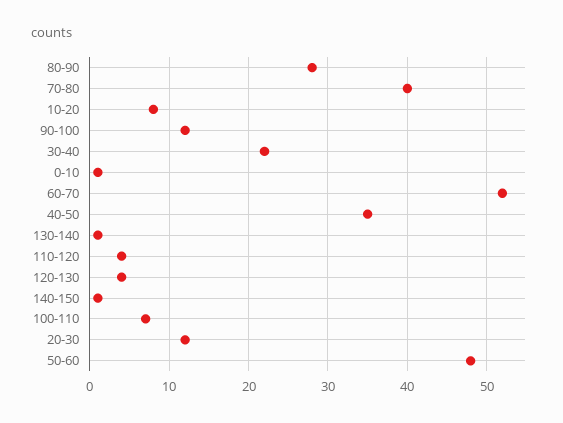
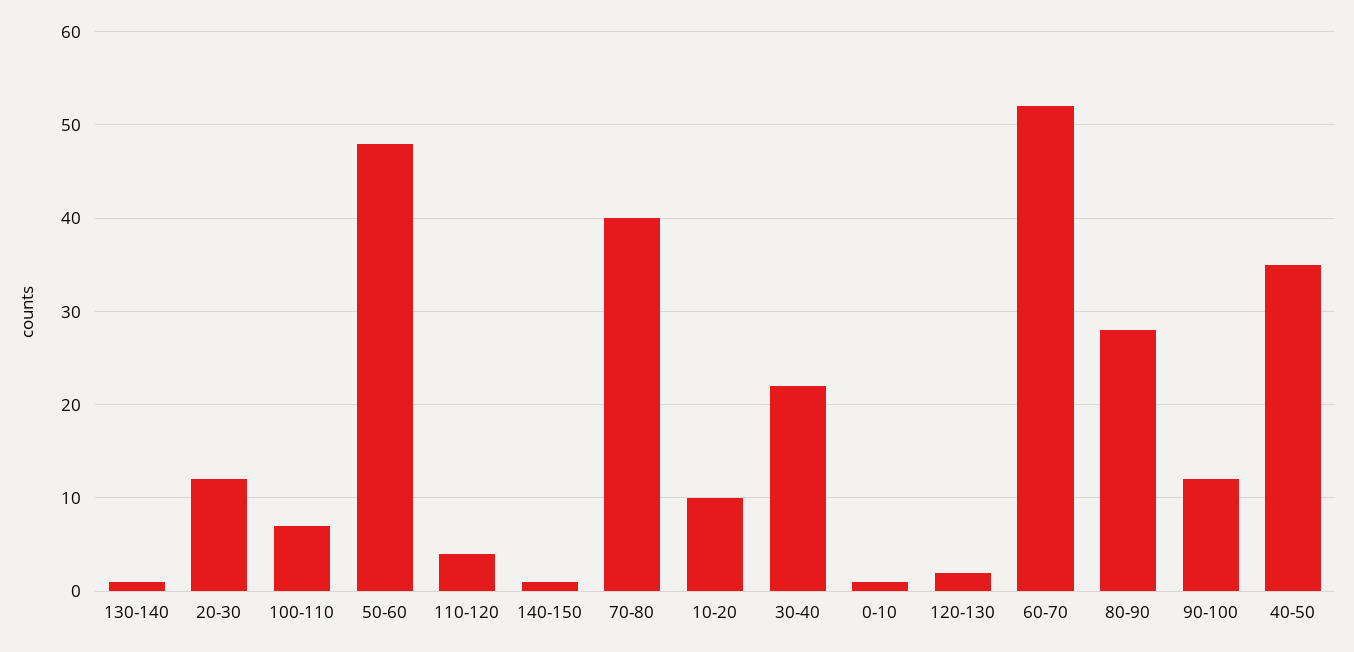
  {
    "80-90": 28,
    "70-80": 40,
-   "10-20": 8,
+   "10-20": 10,
    "90-100": 12,
    "30-40": 22,
    "0-10": 1,
    "60-70": 52,
    "40-50": 35,
    "130-140": 1,
    "110-120": 4,
-   "120-130": 4,
+   "120-130": 2,
    "140-150": 1,
    "100-110": 7,
    "20-30": 12,
    "50-60": 48
  }

